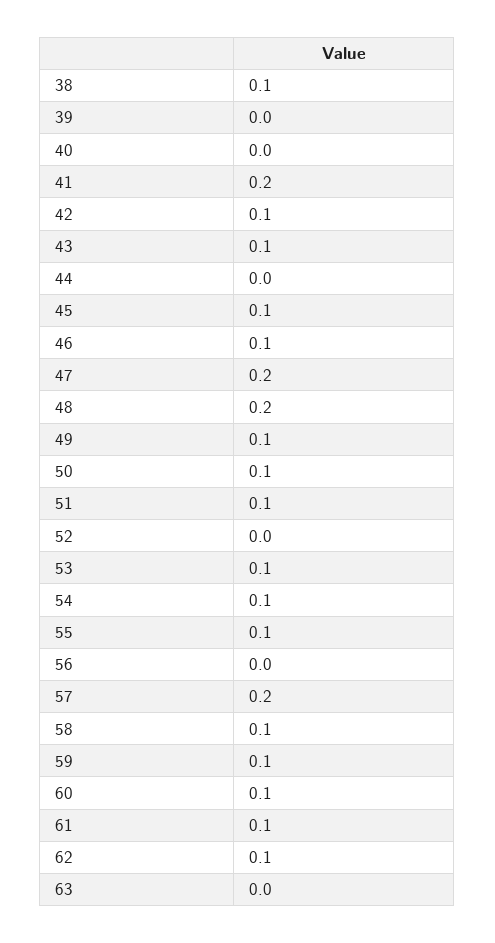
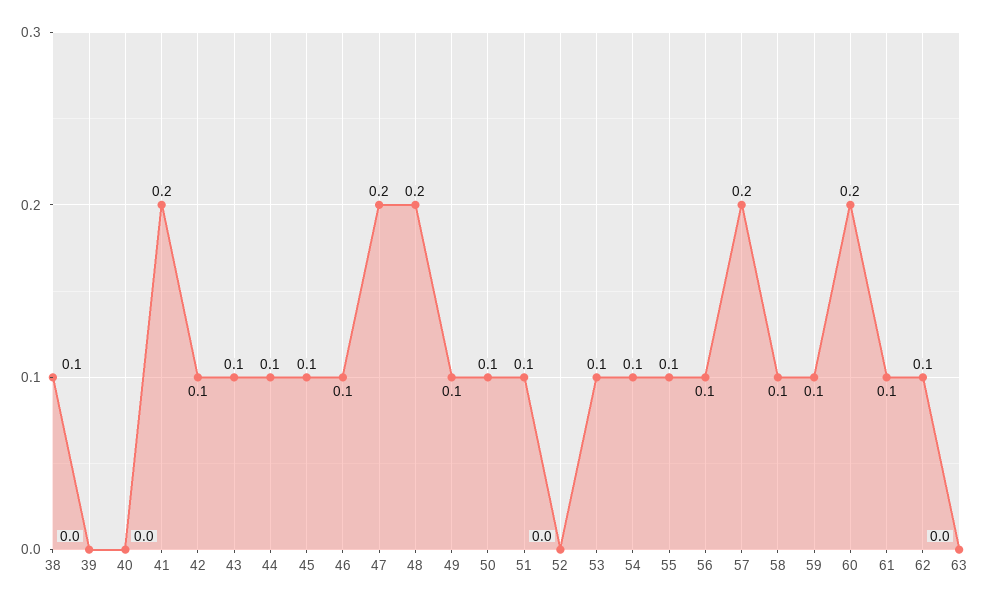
  {
    "38": 0.1,
    "39": 0,
    "40": 0,
    "41": 0.2,
    "42": 0.1,
    "43": 0.1,
-   "44": 0,
+   "44": 0.1,
    "45": 0.1,
    "46": 0.1,
    "47": 0.2,
    "48": 0.2,
    "49": 0.1,
    "50": 0.1,
    "51": 0.1,
    "52": 0,
    "53": 0.1,
    "54": 0.1,
    "55": 0.1,
-   "56": 0,
+   "56": 0.1,
    "57": 0.2,
    "58": 0.1,
    "59": 0.1,
-   "60": 0.1,
+   "60": 0.2,
    "61": 0.1,
    "62": 0.1,
    "63": 0
  }

